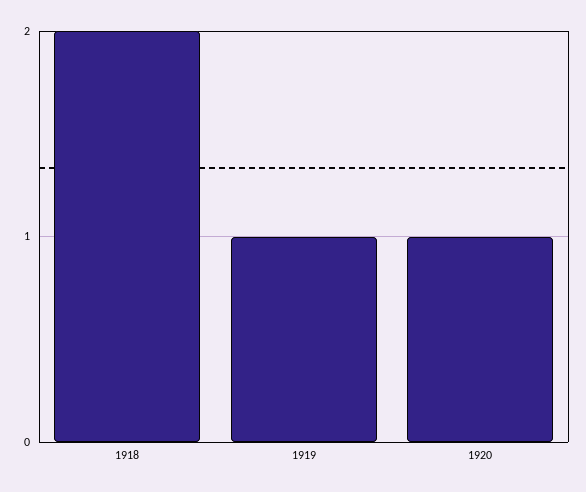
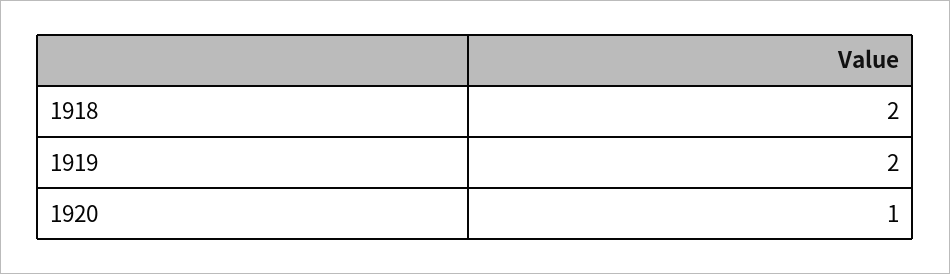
  {
    "1918": 2,
-   "1919": 1,
+   "1919": 2,
    "1920": 1
  }

